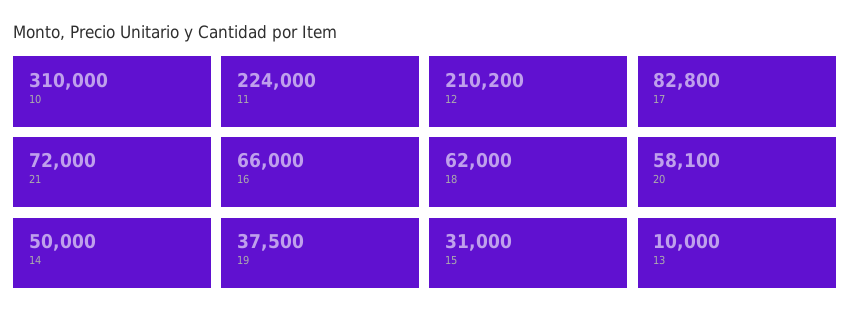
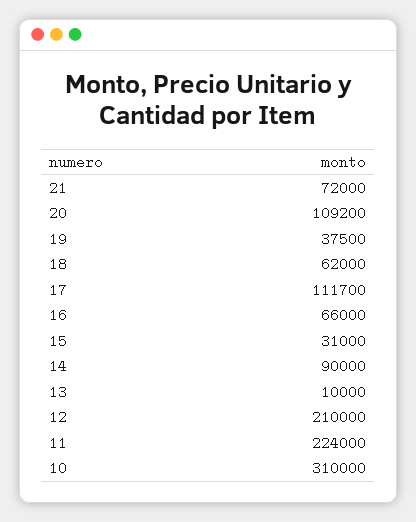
  {
    "10": 310000,
    "11": 224000,
-   "12": 210200,
+   "12": 210000,
-   "17": 82800,
+   "17": 111700,
    "21": 72000,
    "16": 66000,
    "18": 62000,
-   "20": 58100,
+   "20": 109200,
-   "14": 50000,
+   "14": 90000,
    "19": 37500,
    "15": 31000,
    "13": 10000
  }

